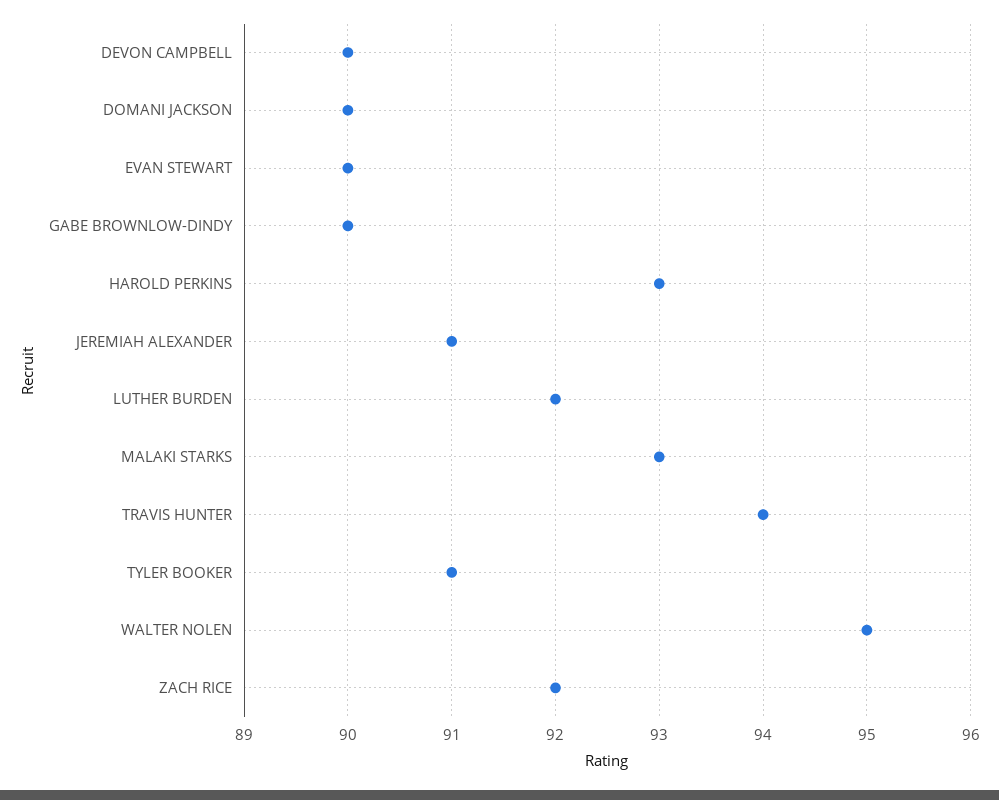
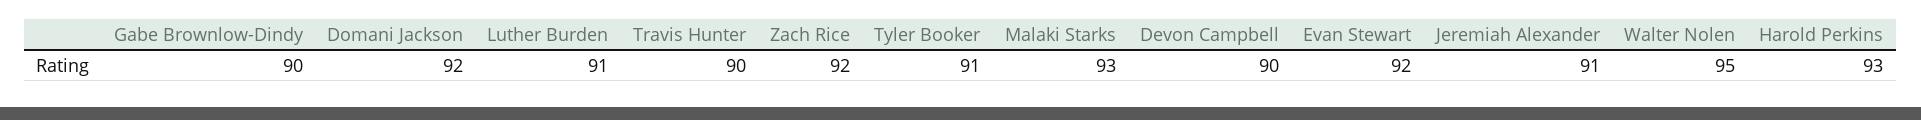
  {
    "DEVON CAMPBELL": 90,
-   "DOMANI JACKSON": 90,
+   "DOMANI JACKSON": 92,
-   "EVAN STEWART": 90,
+   "EVAN STEWART": 92,
    "GABE BROWNLOW-DINDY": 90,
    "HAROLD PERKINS": 93,
    "JEREMIAH ALEXANDER": 91,
-   "LUTHER BURDEN": 92,
+   "LUTHER BURDEN": 91,
    "MALAKI STARKS": 93,
-   "TRAVIS HUNTER": 94,
+   "TRAVIS HUNTER": 90,
    "TYLER BOOKER": 91,
    "WALTER NOLEN": 95,
    "ZACH RICE": 92
  }

